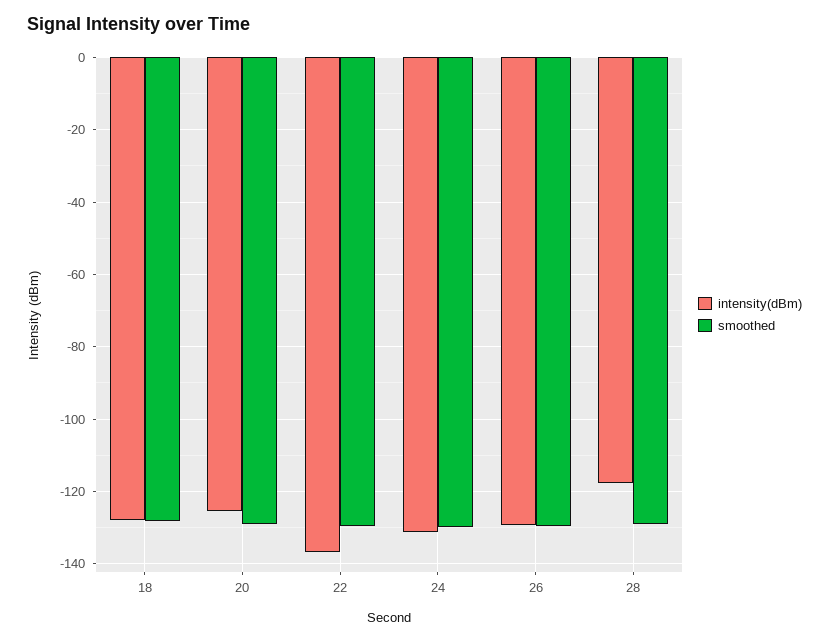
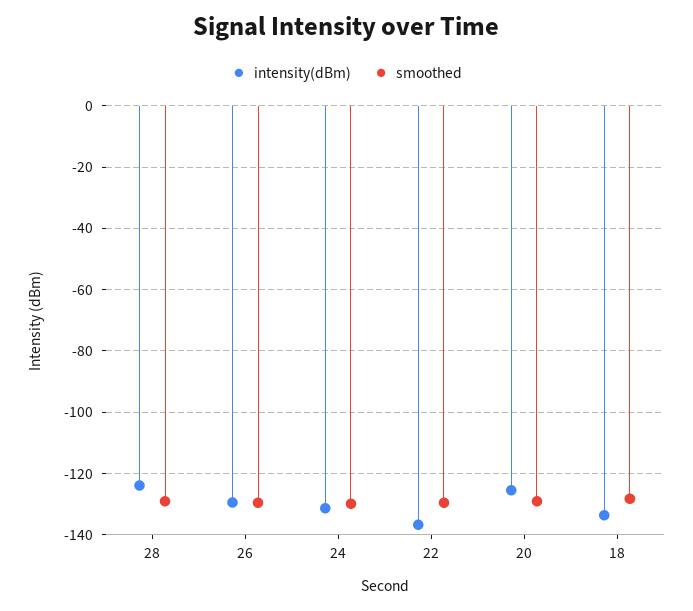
  {
    "intensity(dBm)": {
-     "18": -128,
+     "18": -134,
      "20": -126,
      "22": -136,
      "24": -132,
      "26": -130,
-     "28": -118
+     "28": -124
    },
    "smoothed": {
      "18": -128,
      "20": -130,
      "22": -130,
      "24": -130,
      "26": -130,
      "28": -130
    }
  }

